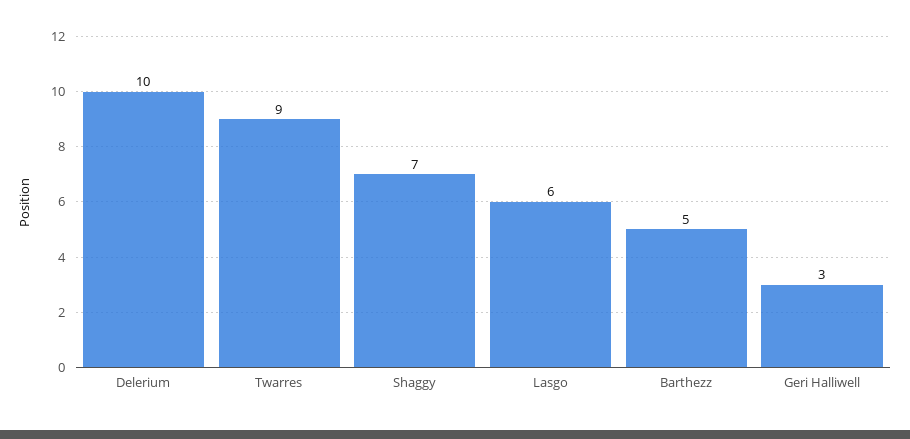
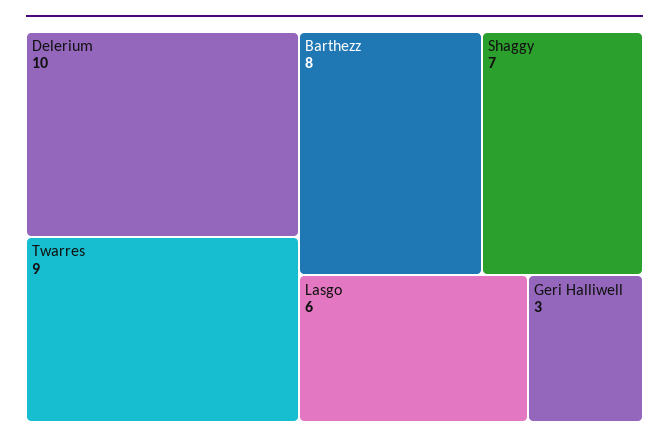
  {
    "Delerium": 10,
    "Twarres": 9,
    "Shaggy": 7,
    "Lasgo": 6,
-   "Barthezz": 5,
+   "Barthezz": 8,
    "Geri Halliwell": 3
  }

